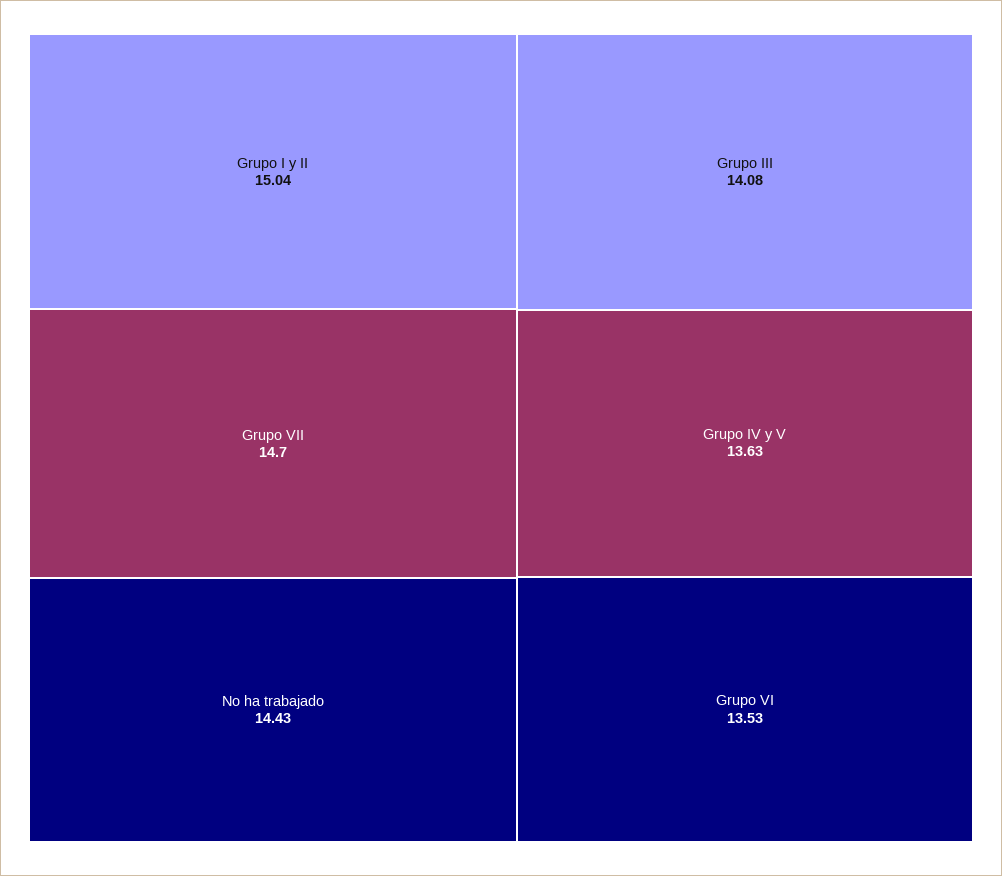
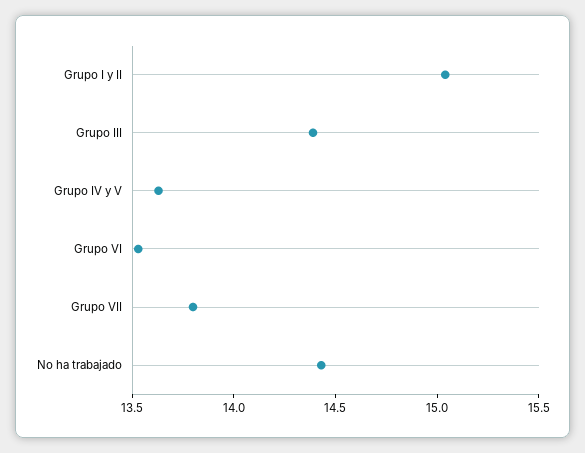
  {
    "Grupo I y II": 15.04,
-   "Grupo VII": 14.7,
+   "Grupo VII": 13.8,
    "No ha trabajado": 14.43,
-   "Grupo III": 14.08,
+   "Grupo III": 14.4,
    "Grupo IV y V": 13.63,
    "Grupo VI": 13.53
  }

